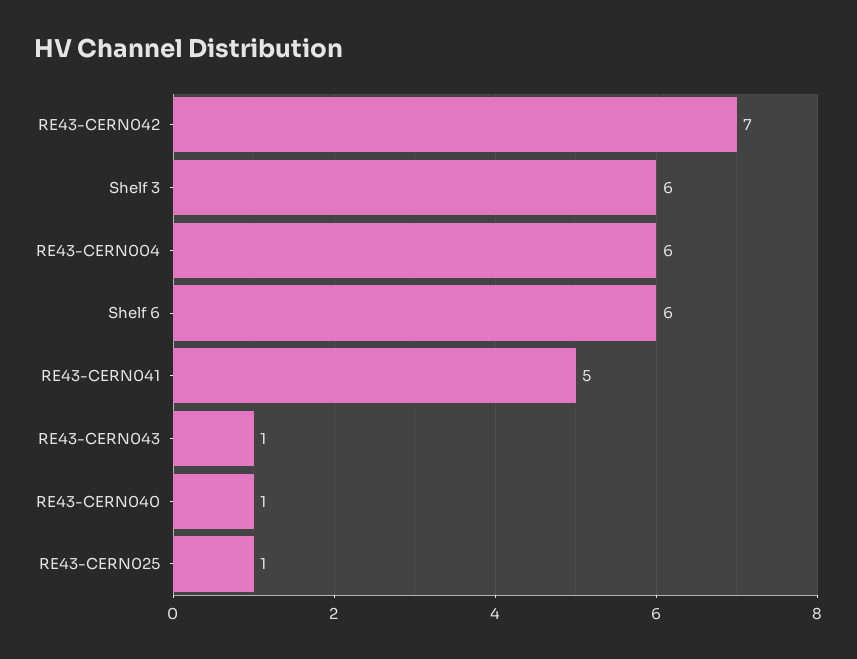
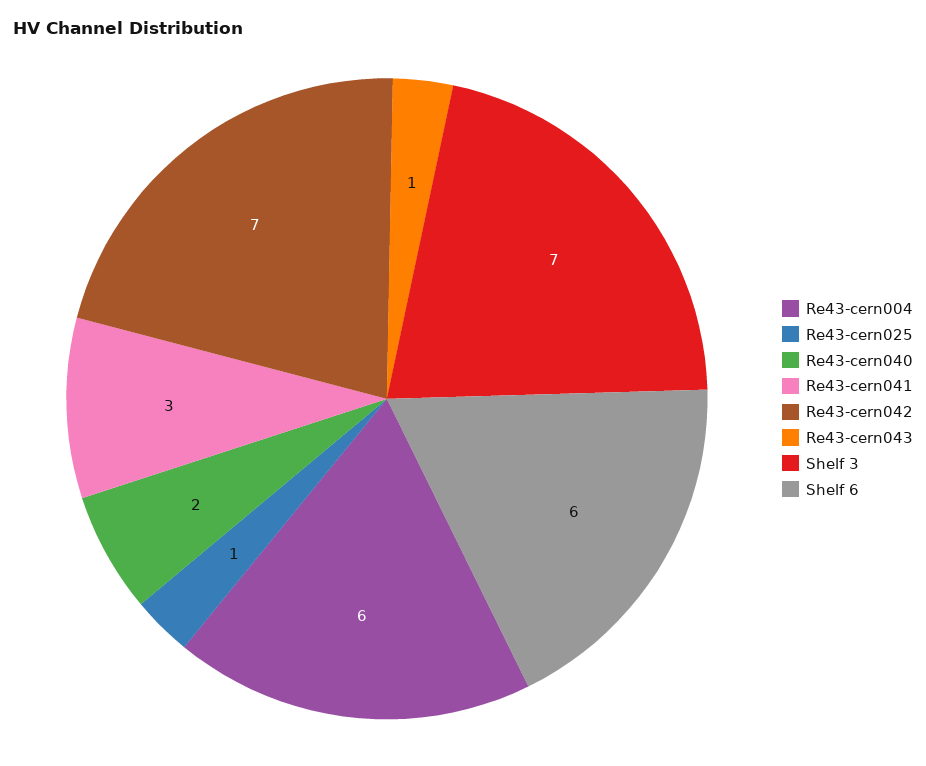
  {
    "RE43-CERN042": 7,
-   "Shelf 3": 6,
+   "Shelf 3": 7,
    "RE43-CERN004": 6,
    "Shelf 6": 6,
-   "RE43-CERN041": 5,
+   "RE43-CERN041": 3,
    "RE43-CERN043": 1,
-   "RE43-CERN040": 1,
+   "RE43-CERN040": 2,
    "RE43-CERN025": 1
  }

